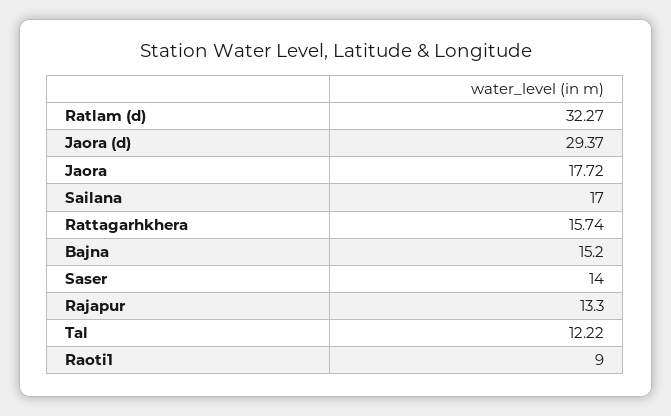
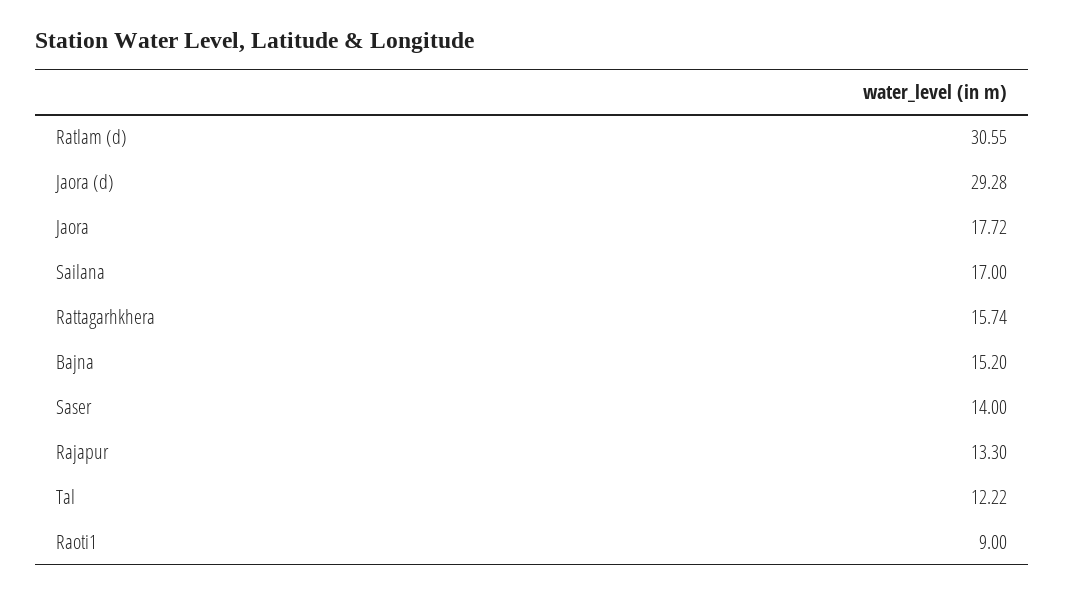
  {
-   "Ratlam (d)": 32.27,
+   "Ratlam (d)": 30.55,
-   "Jaora (d)": 29.37,
+   "Jaora (d)": 29.28,
    "Jaora": 17.72,
    "Sailana": 17,
    "Rattagarhkhera": 15.74,
    "Bajna": 15.2,
    "Saser": 14,
    "Rajapur": 13.3,
    "Tal": 12.22,
    "Raoti1": 9
  }

